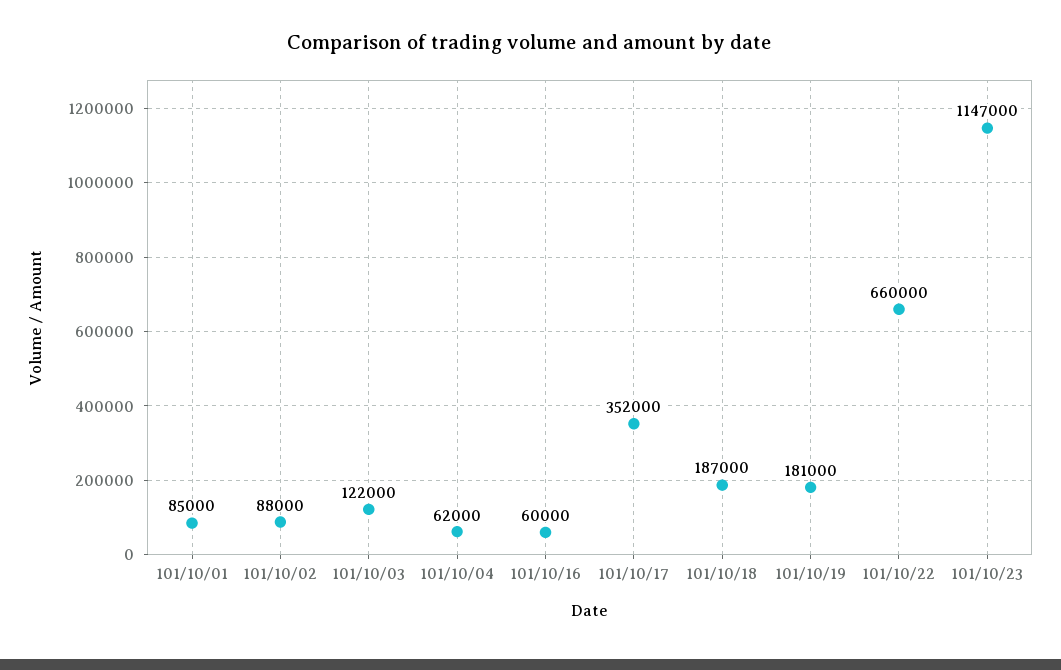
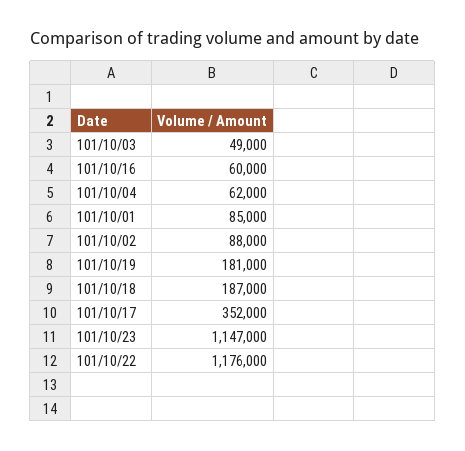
  {
    "101/10/01": 85000,
    "101/10/02": 88000,
-   "101/10/03": 122000,
+   "101/10/03": 49000,
    "101/10/04": 62000,
    "101/10/16": 60000,
    "101/10/17": 352000,
    "101/10/18": 187000,
    "101/10/19": 181000,
-   "101/10/22": 660000,
+   "101/10/22": 1176000,
    "101/10/23": 1147000
  }

